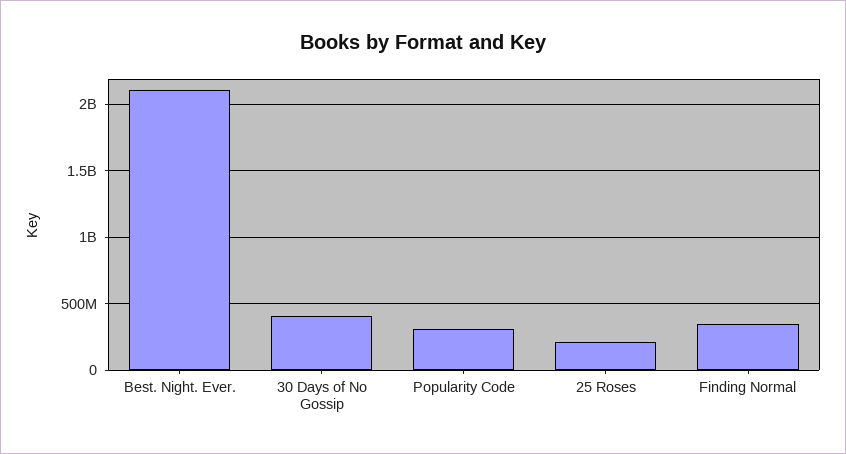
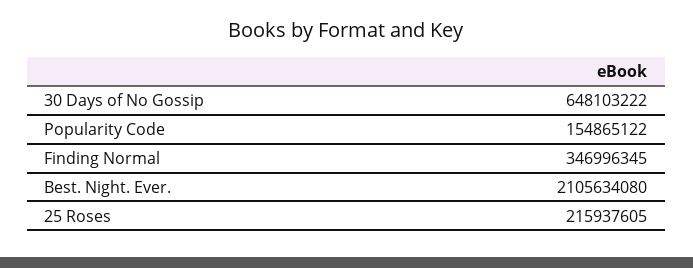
  {
    "Best. Night. Ever.": 2105634080,
-   "30 Days of No Gossip": 400000000,
+   "30 Days of No Gossip": 648103222,
-   "Popularity Code": 300000000,
+   "Popularity Code": 154865122,
    "25 Roses": 215937605,
    "Finding Normal": 346996345
  }

